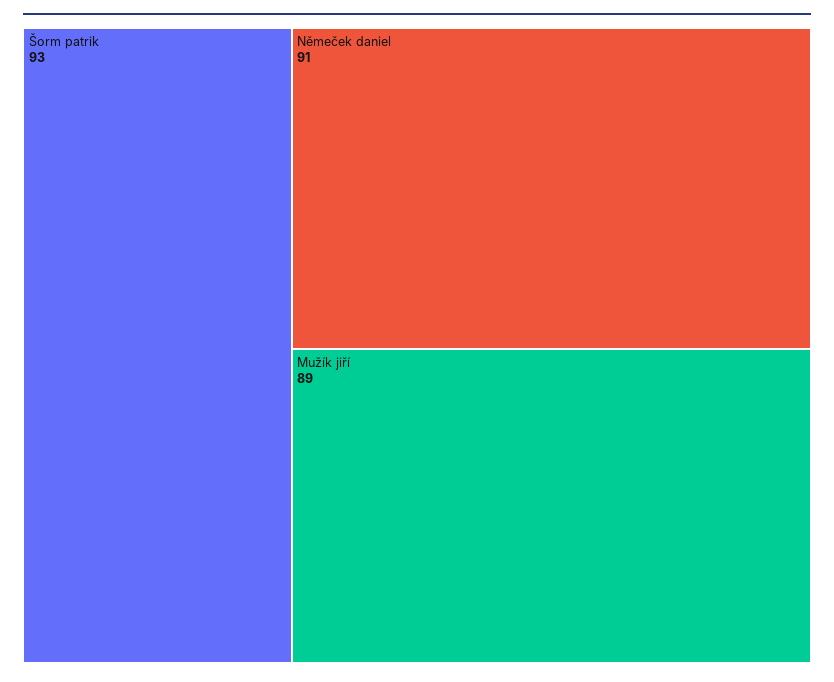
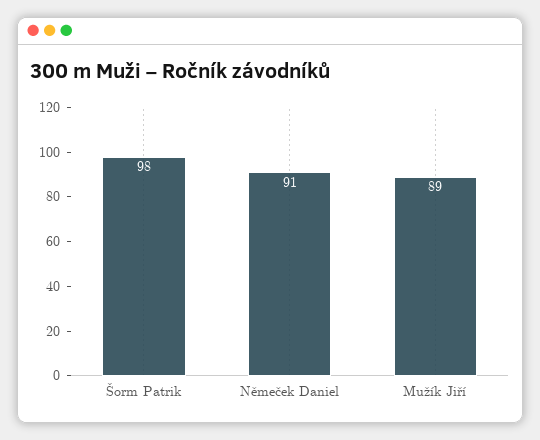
  {
-   "Šorm patrik": 93,
+   "Šorm patrik": 98,
    "Němeček daniel": 91,
    "Mužík jiří": 89
  }

